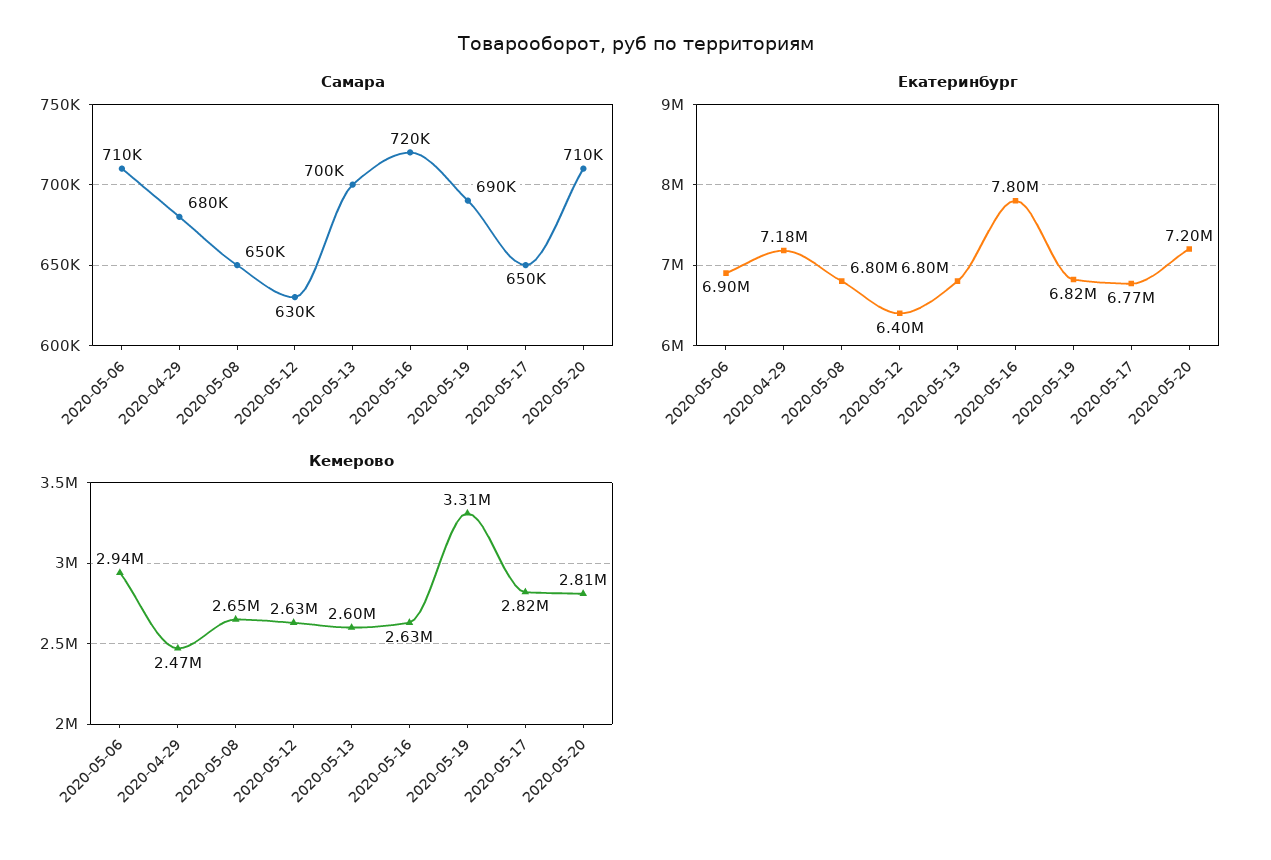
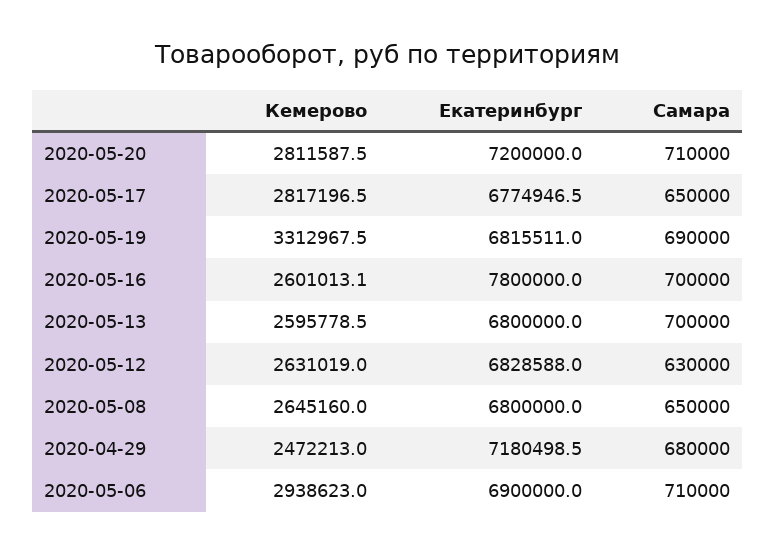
  {
    "Самара": {
      "2020-05-06": 710000,
      "2020-04-29": 680000,
      "2020-05-08": 650000,
      "2020-05-12": 630000,
      "2020-05-13": 700000,
-     "2020-05-16": 720000,
+     "2020-05-16": 700000,
      "2020-05-19": 690000,
      "2020-05-17": 650000,
      "2020-05-20": 710000
    },
    "Екатеринбург": {
      "2020-05-06": 6900000,
      "2020-04-29": 7180498.5,
      "2020-05-08": 6800000,
-     "2020-05-12": 6400000,
+     "2020-05-12": 6828588,
      "2020-05-13": 6800000,
      "2020-05-16": 7800000,
      "2020-05-19": 6815511,
      "2020-05-17": 6774946.5,
      "2020-05-20": 7200000
    },
    "Кемерово": {
      "2020-05-06": 2938623,
      "2020-04-29": 2472213,
      "2020-05-08": 2645160,
      "2020-05-12": 2631019,
      "2020-05-13": 2595778.5,
-     "2020-05-16": 2630000,
+     "2020-05-16": 2601013.1,
      "2020-05-19": 3312967.5,
      "2020-05-17": 2817196.5,
      "2020-05-20": 2811587.5
    }
  }

